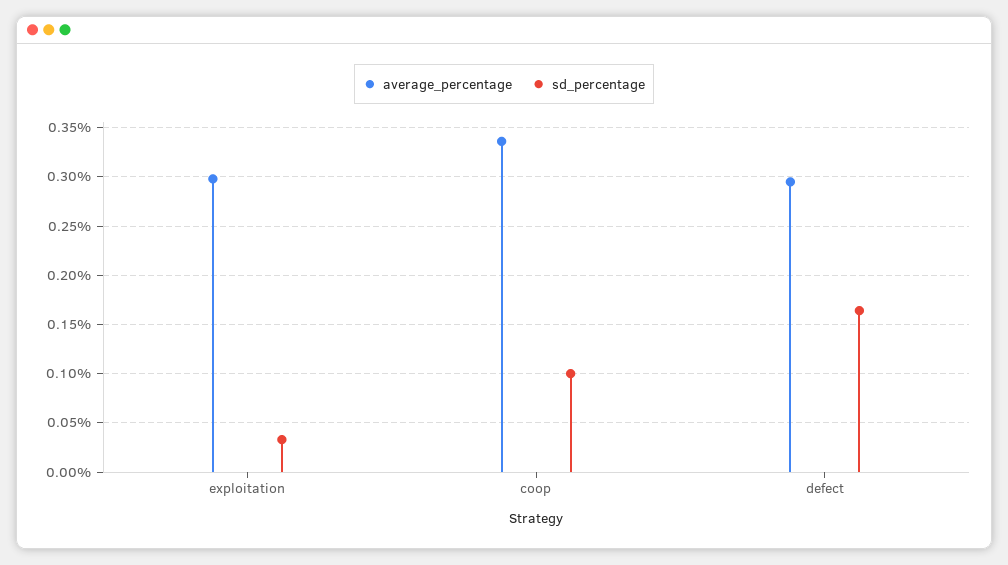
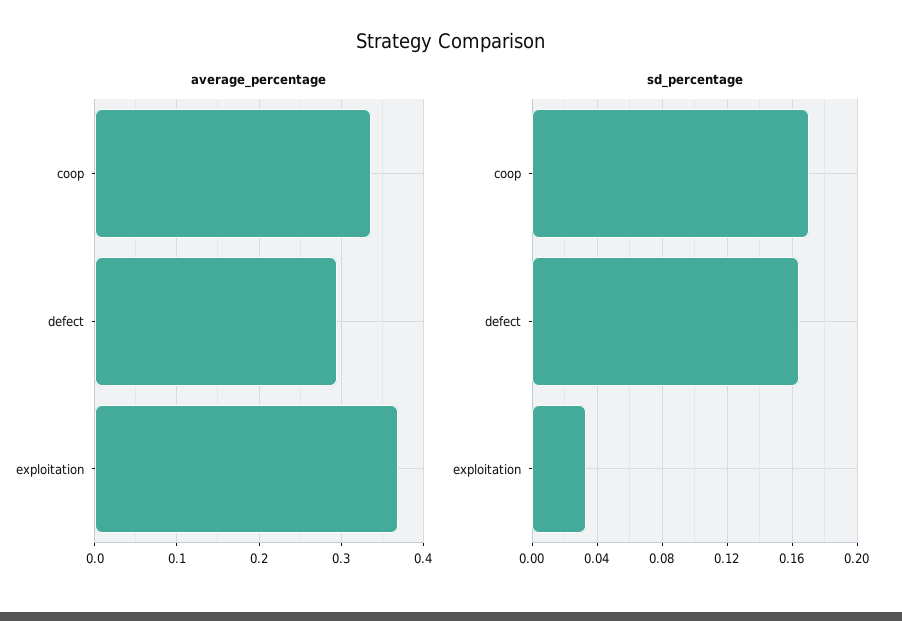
  {
    "average_percentage": {
-     "exploitation": 0.3,
+     "exploitation": 0.37,
      "coop": 0.34,
      "defect": 0.3
    },
    "sd_percentage": {
      "exploitation": 0.035,
-     "coop": 0.1,
+     "coop": 0.17,
      "defect": 0.165
    }
  }

